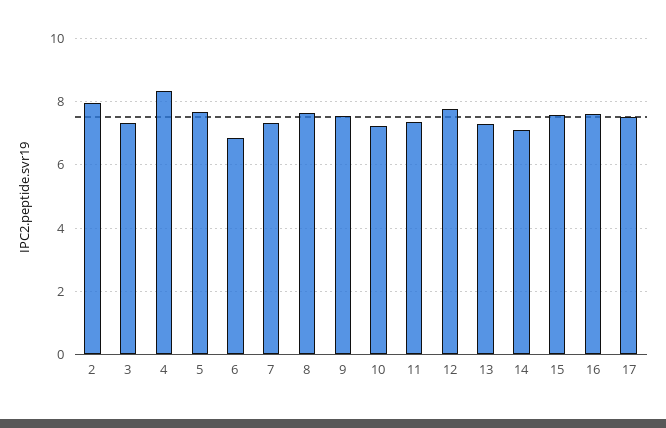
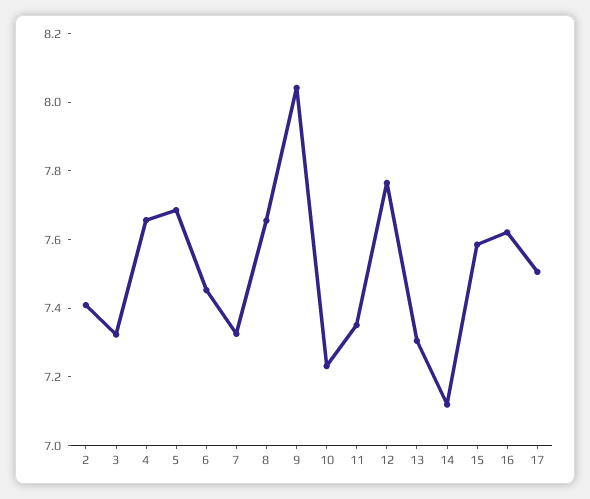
  {
-   "2": 8,
+   "2": 7.4,
    "3": 7.3,
-   "4": 8.4,
+   "4": 7.65,
    "5": 7.7,
-   "6": 6.8,
+   "6": 7.45,
    "7": 7.35,
    "8": 7.65,
-   "9": 7.6,
+   "9": 8.05,
    "10": 7.25,
    "11": 7.35,
    "12": 7.75,
    "13": 7.3,
    "14": 7.1,
    "15": 7.6,
    "16": 7.6,
    "17": 7.5
  }

